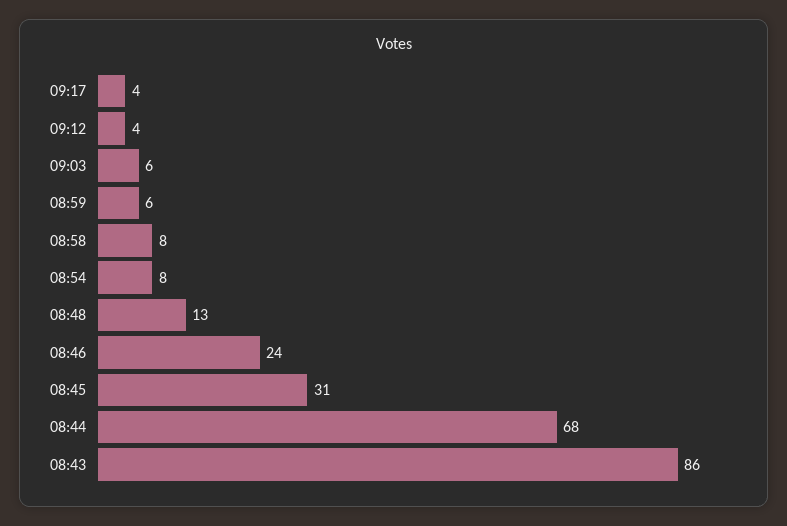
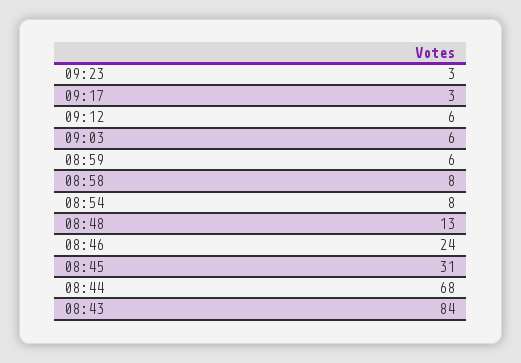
  {
-   "09:17": 4,
+   "09:17": 3,
-   "09:12": 4,
+   "09:12": 6,
    "09:03": 6,
    "08:59": 6,
    "08:58": 8,
    "08:54": 8,
    "08:48": 13,
    "08:46": 24,
    "08:45": 31,
    "08:44": 68,
-   "08:43": 86
+   "08:43": 84,
+   "09:23": 3
  }

